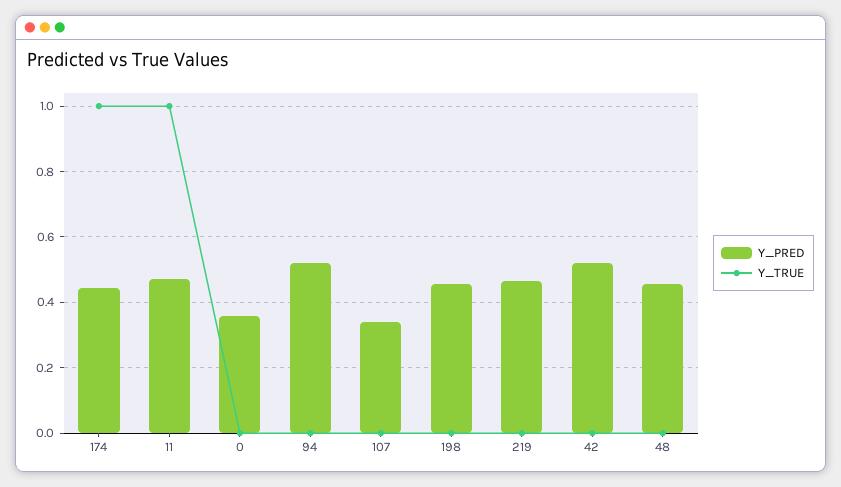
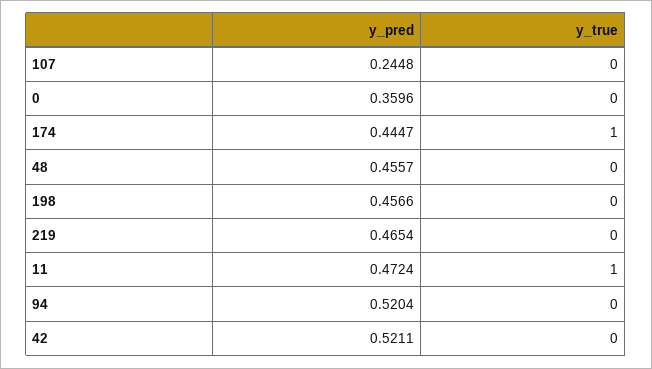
  {
    "Y_PRED": {
      "174": 0.4447,
      "11": 0.4724,
      "0": 0.3596,
      "94": 0.5204,
-     "107": 0.34,
+     "107": 0.2448,
      "198": 0.4566,
      "219": 0.4654,
      "42": 0.5211,
      "48": 0.4557
    },
    "Y_TRUE": {
      "174": 1,
      "11": 1,
      "0": 0,
      "94": 0,
      "107": 0,
      "198": 0,
      "219": 0,
      "42": 0,
      "48": 0
    }
  }

